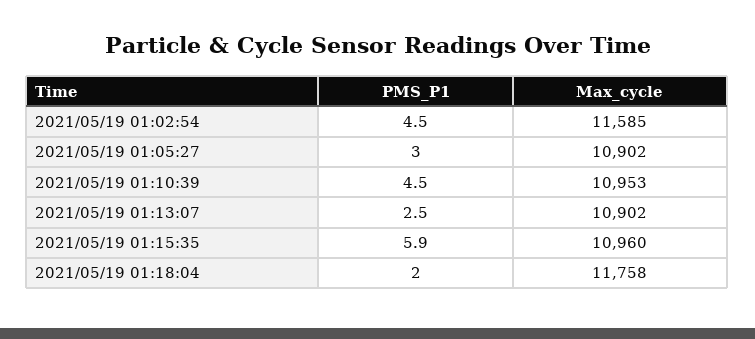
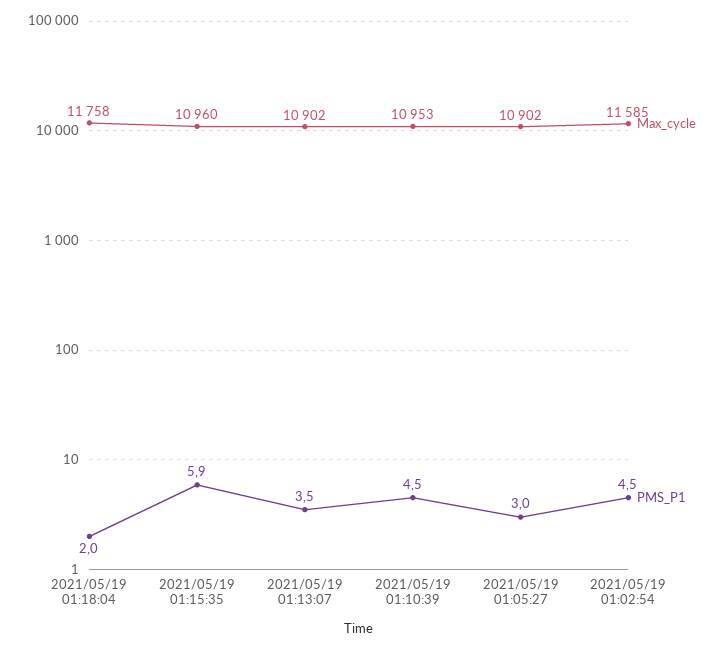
  {
    "PMS_P1": {
      "2021/05/19 01:02:54": 4.5,
      "2021/05/19 01:05:27": 3,
      "2021/05/19 01:10:39": 4.5,
-     "2021/05/19 01:13:07": 2.5,
+     "2021/05/19 01:13:07": 3.5,
      "2021/05/19 01:15:35": 5.9,
      "2021/05/19 01:18:04": 2
    },
    "Max_cycle": {
      "2021/05/19 01:02:54": 11585,
      "2021/05/19 01:05:27": 10902,
      "2021/05/19 01:10:39": 10953,
      "2021/05/19 01:13:07": 10902,
      "2021/05/19 01:15:35": 10960,
      "2021/05/19 01:18:04": 11758
    }
  }

